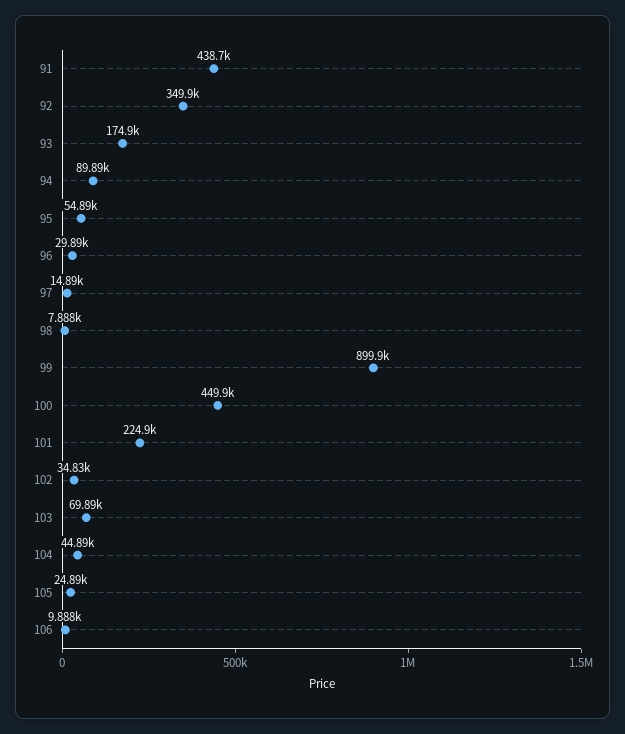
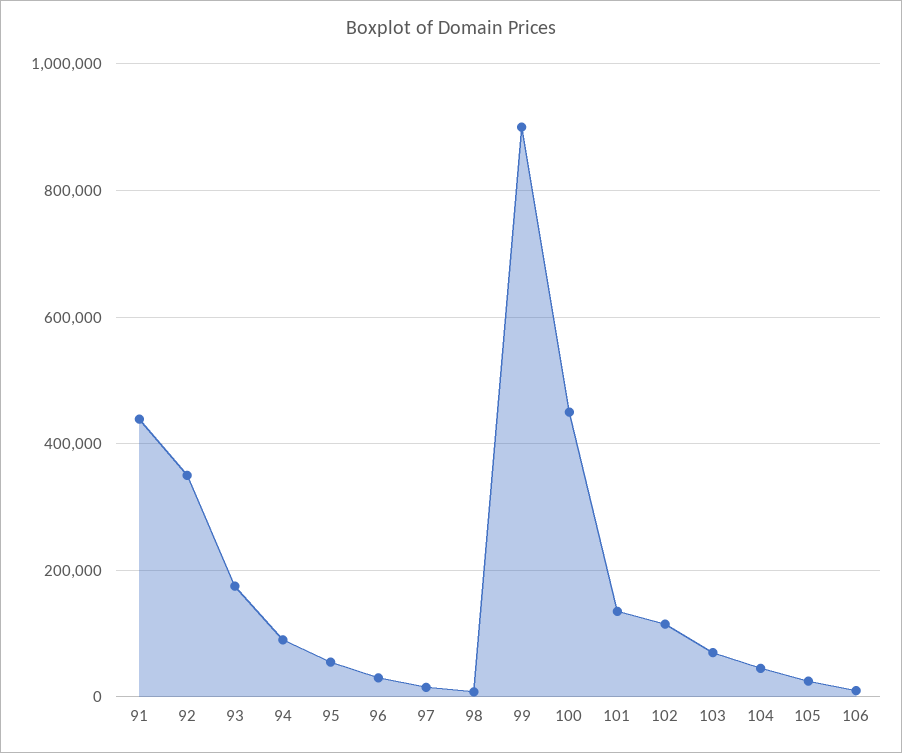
  {
    "91": 438700,
    "92": 349900,
    "93": 174900,
    "94": 89890,
    "95": 54890,
    "96": 29890,
    "97": 14890,
    "98": 7888,
    "99": 899900,
    "100": 449900,
-   "101": 224900,
+   "101": 140000,
-   "102": 34830,
+   "102": 120000,
    "103": 69890,
    "104": 44890,
    "105": 24890,
    "106": 9888
  }

